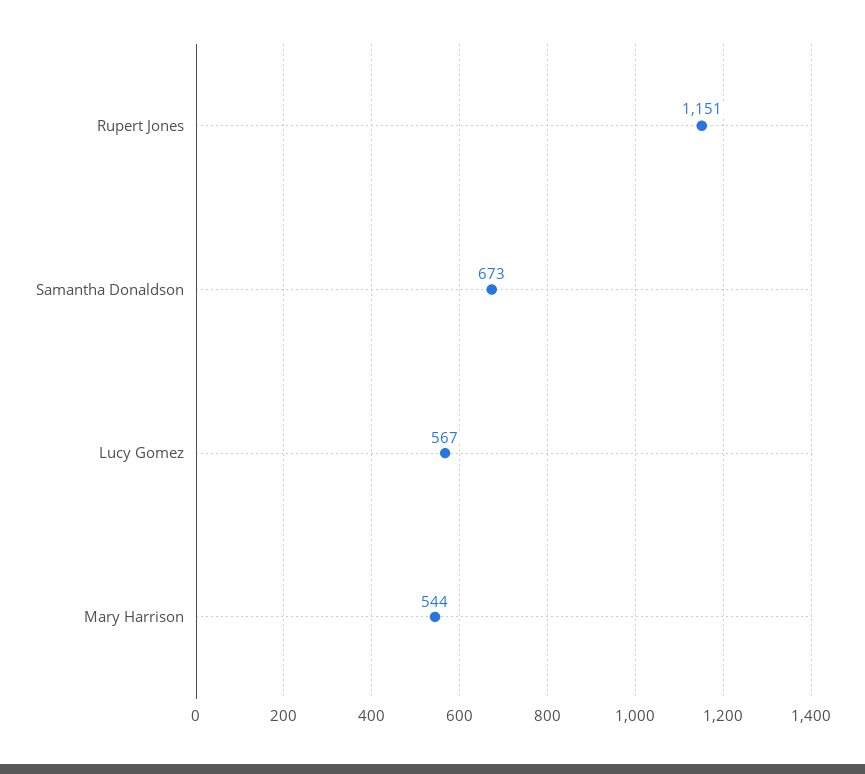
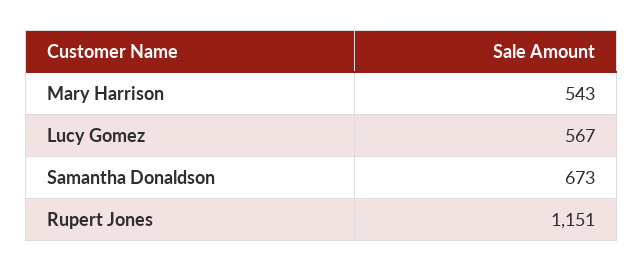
  {
    "Rupert Jones": 1151,
    "Samantha Donaldson": 673,
    "Lucy Gomez": 567,
-   "Mary Harrison": 544
+   "Mary Harrison": 543
  }

